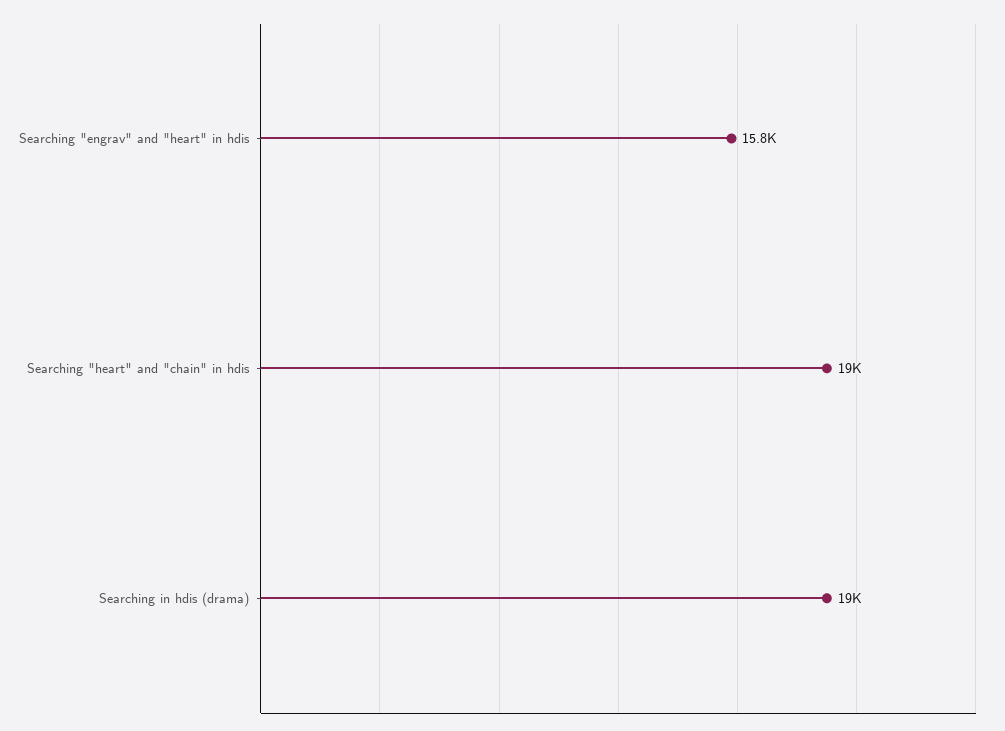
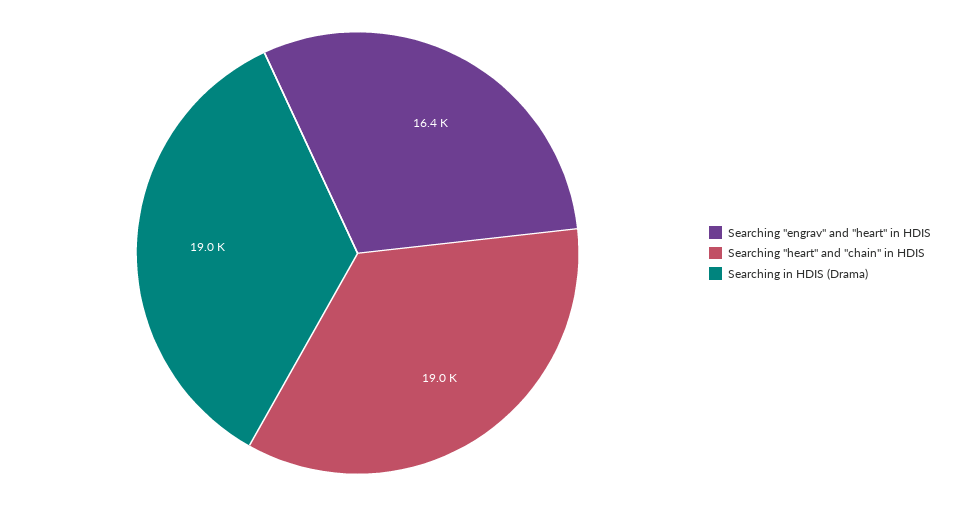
  {
-   "Searching \"engrav\" and \"heart\" in hdis": 15800,
+   "Searching \"engrav\" and \"heart\" in hdis": 16400,
    "Searching \"heart\" and \"chain\" in hdis": 19000,
    "Searching in hdis (drama)": 19000
  }

